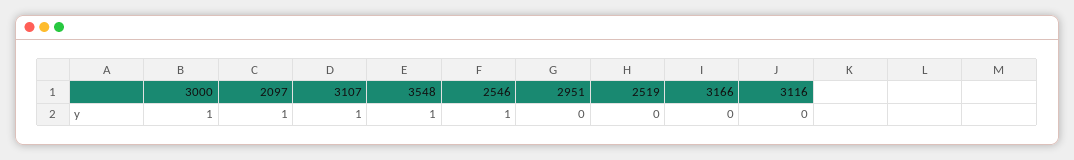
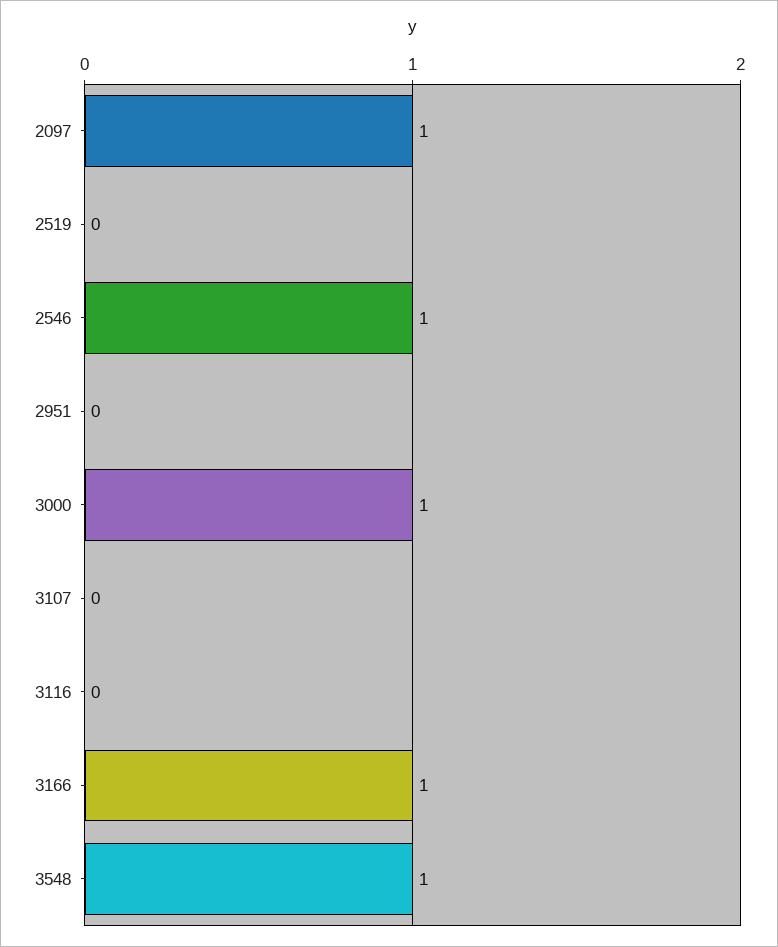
  {
    "3000": 1,
    "2097": 1,
-   "3107": 1,
+   "3107": 0,
    "3548": 1,
    "2546": 1,
    "2951": 0,
    "2519": 0,
-   "3166": 0,
+   "3166": 1,
    "3116": 0
  }

